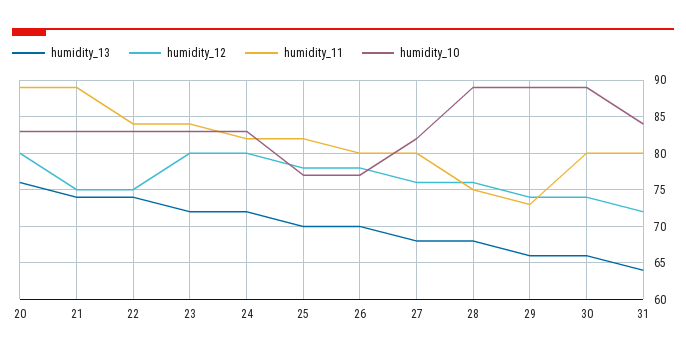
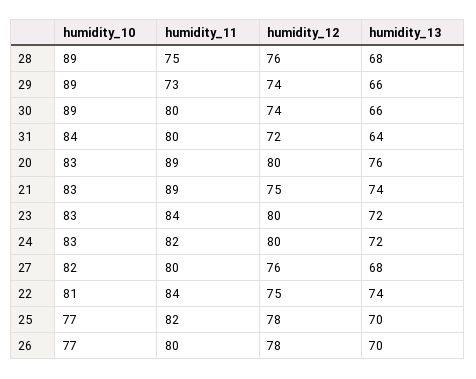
  {
    "humidity_13": {
      "20": 76,
      "21": 74,
      "22": 74,
      "23": 72,
      "24": 72,
      "25": 70,
      "26": 70,
      "27": 68,
      "28": 68,
      "29": 66,
      "30": 66,
      "31": 64
    },
    "humidity_12": {
      "20": 80,
      "21": 75,
      "22": 75,
      "23": 80,
      "24": 80,
      "25": 78,
      "26": 78,
      "27": 76,
      "28": 76,
      "29": 74,
      "30": 74,
      "31": 72
    },
    "humidity_11": {
      "20": 89,
      "21": 89,
      "22": 84,
      "23": 84,
      "24": 82,
      "25": 82,
      "26": 80,
      "27": 80,
      "28": 75,
      "29": 73,
      "30": 80,
      "31": 80
    },
    "humidity_10": {
      "20": 83,
      "21": 83,
-     "22": 83,
+     "22": 81,
      "23": 83,
      "24": 83,
      "25": 77,
      "26": 77,
      "27": 82,
      "28": 89,
      "29": 89,
      "30": 89,
      "31": 84
    }
  }

